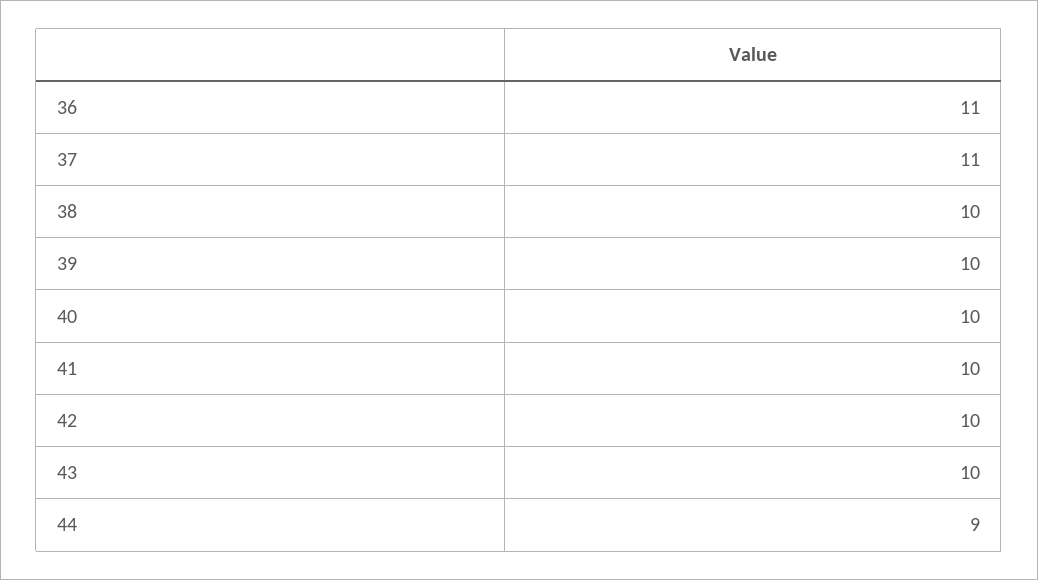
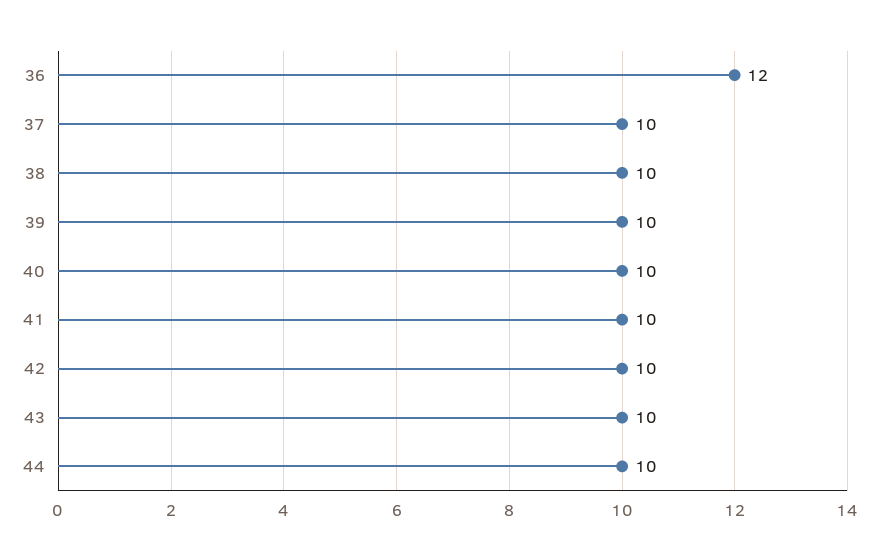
  {
-   "36": 11,
+   "36": 12,
-   "37": 11,
+   "37": 10,
    "38": 10,
    "39": 10,
    "40": 10,
    "41": 10,
    "42": 10,
    "43": 10,
-   "44": 9
+   "44": 10
  }

